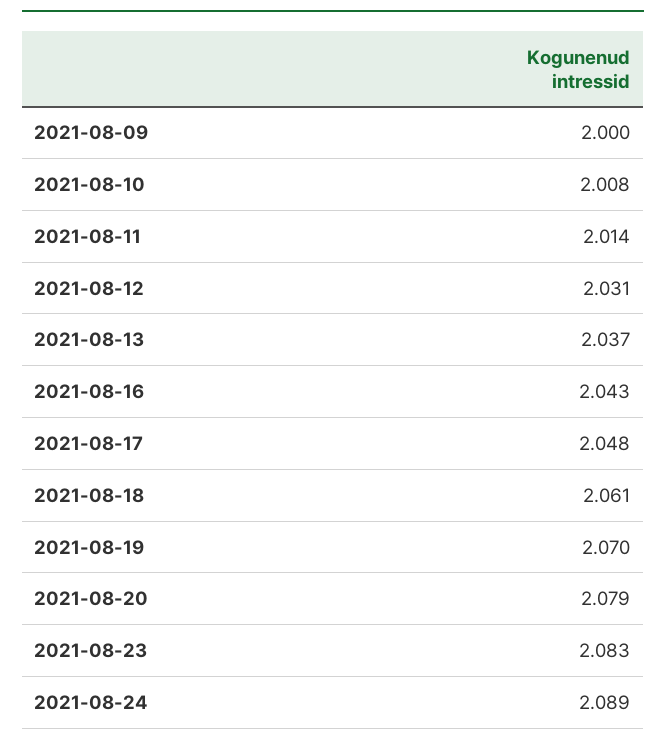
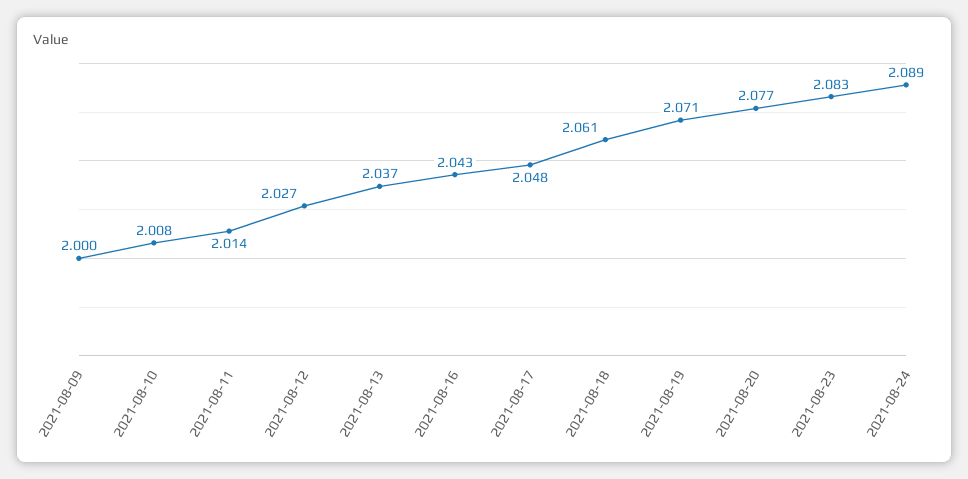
  {
    "2021-08-09": 2,
    "2021-08-10": 2.008,
    "2021-08-11": 2.014,
-   "2021-08-12": 2.031,
+   "2021-08-12": 2.027,
    "2021-08-13": 2.037,
    "2021-08-16": 2.043,
    "2021-08-17": 2.048,
    "2021-08-18": 2.061,
-   "2021-08-19": 2.07,
+   "2021-08-19": 2.071,
-   "2021-08-20": 2.079,
+   "2021-08-20": 2.077,
    "2021-08-23": 2.083,
    "2021-08-24": 2.089
  }

